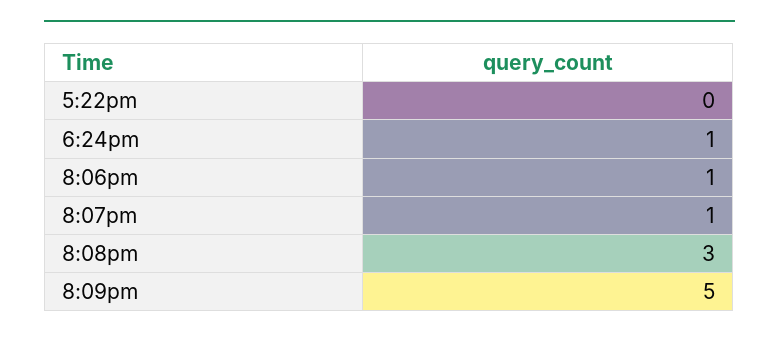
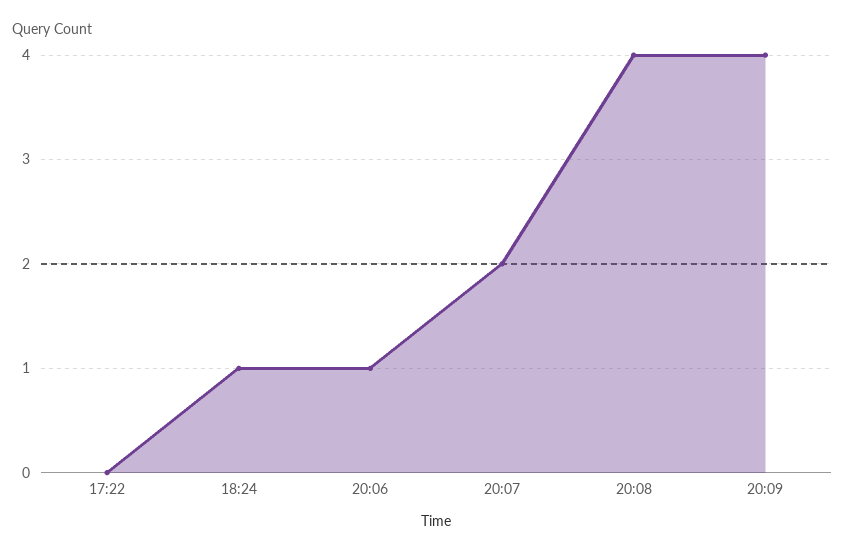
  {
    "5:22pm": 0,
    "6:24pm": 1,
    "8:06pm": 1,
-   "8:07pm": 1,
+   "8:07pm": 2,
-   "8:08pm": 3,
+   "8:08pm": 4,
-   "8:09pm": 5
+   "8:09pm": 4
  }

